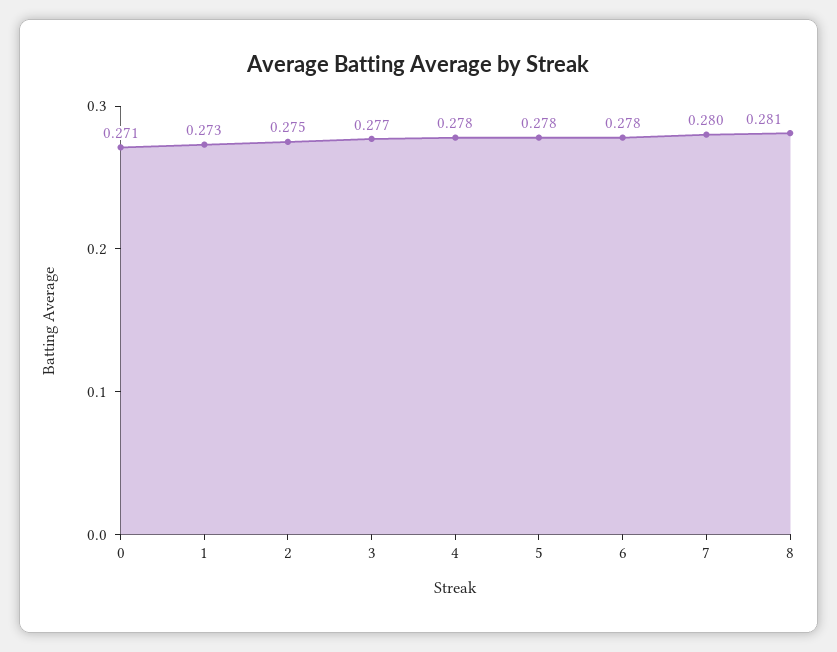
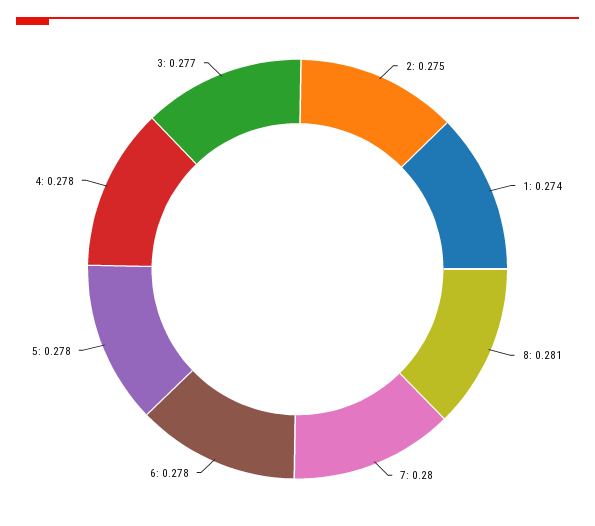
  {
-   "0": 0.271,
-   "1": 0.273,
+   "1": 0.274,
    "2": 0.275,
    "3": 0.277,
    "4": 0.278,
    "5": 0.278,
    "6": 0.278,
    "7": 0.28,
    "8": 0.281
  }

